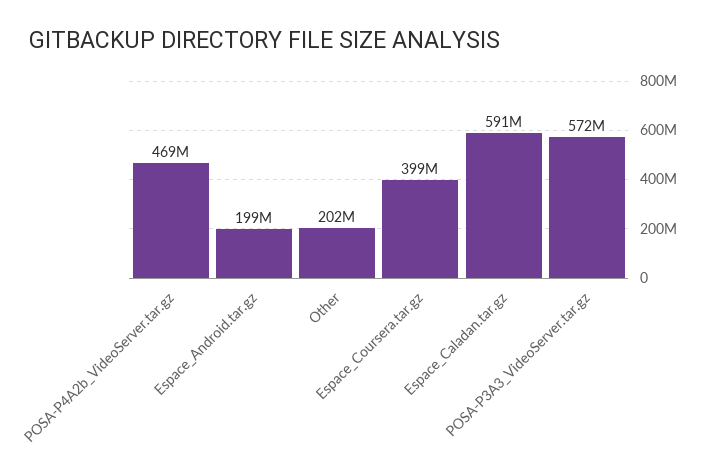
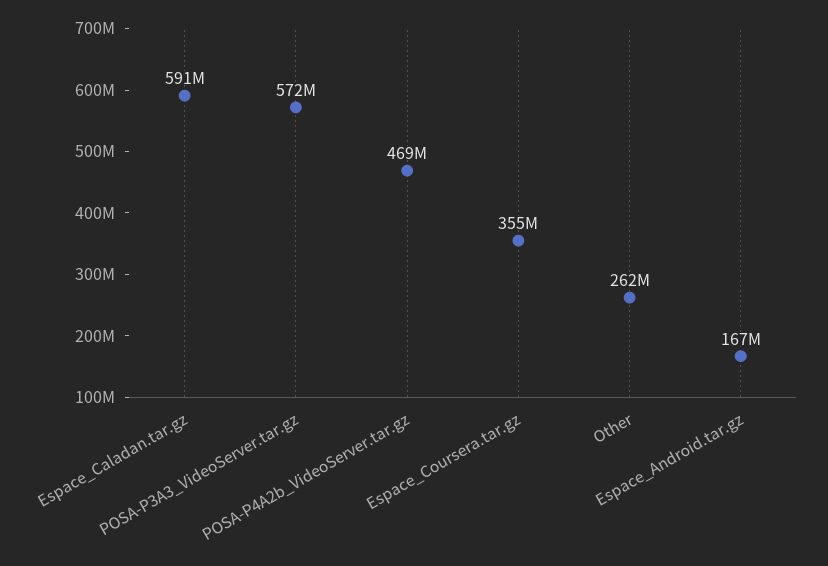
  {
    "POSA-P4A2b_VideoServer.tar.gz": 469000000,
-   "Espace_Android.tar.gz": 199000000,
+   "Espace_Android.tar.gz": 167000000,
-   "Other": 202000000,
+   "Other": 262000000,
-   "Espace_Coursera.tar.gz": 399000000,
+   "Espace_Coursera.tar.gz": 355000000,
    "Espace_Caladan.tar.gz": 591000000,
    "POSA-P3A3_VideoServer.tar.gz": 572000000
  }

